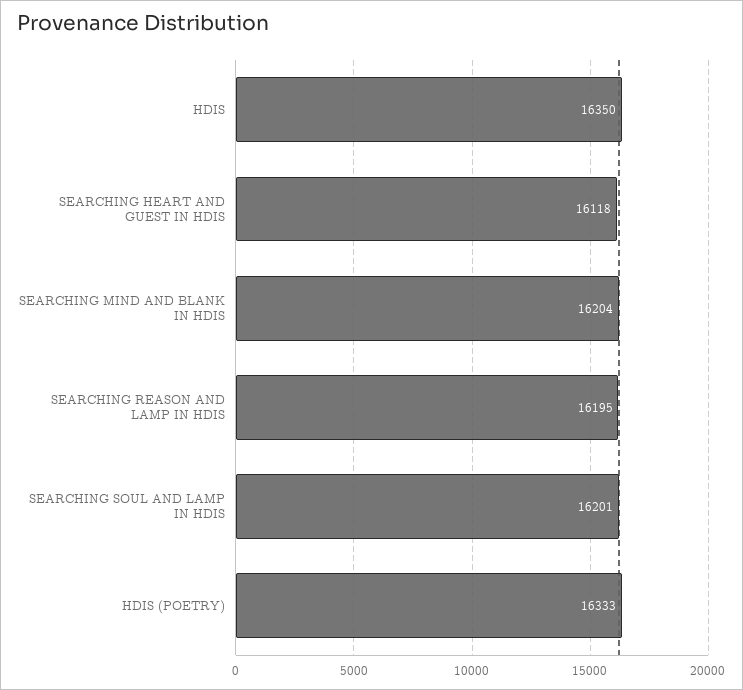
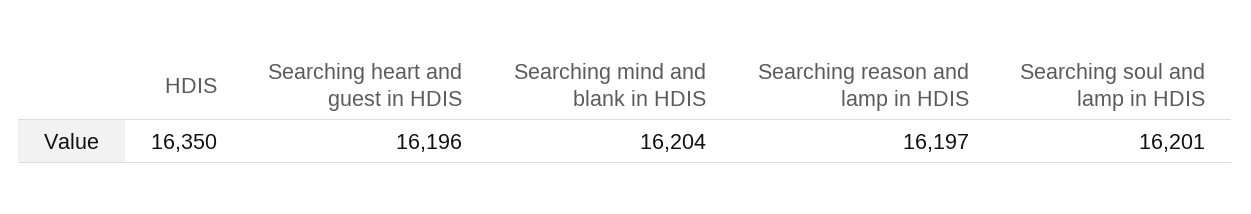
  {
    "HDIS": 16350,
-   "SEARCHING HEART AND GUEST IN HDIS": 16118,
+   "SEARCHING HEART AND GUEST IN HDIS": 16196,
    "SEARCHING MIND AND BLANK IN HDIS": 16204,
-   "SEARCHING REASON AND LAMP IN HDIS": 16195,
+   "SEARCHING REASON AND LAMP IN HDIS": 16197,
-   "SEARCHING SOUL AND LAMP IN HDIS": 16201,
+   "SEARCHING SOUL AND LAMP IN HDIS": 16201
-   "HDIS (POETRY)": 16333
  }

